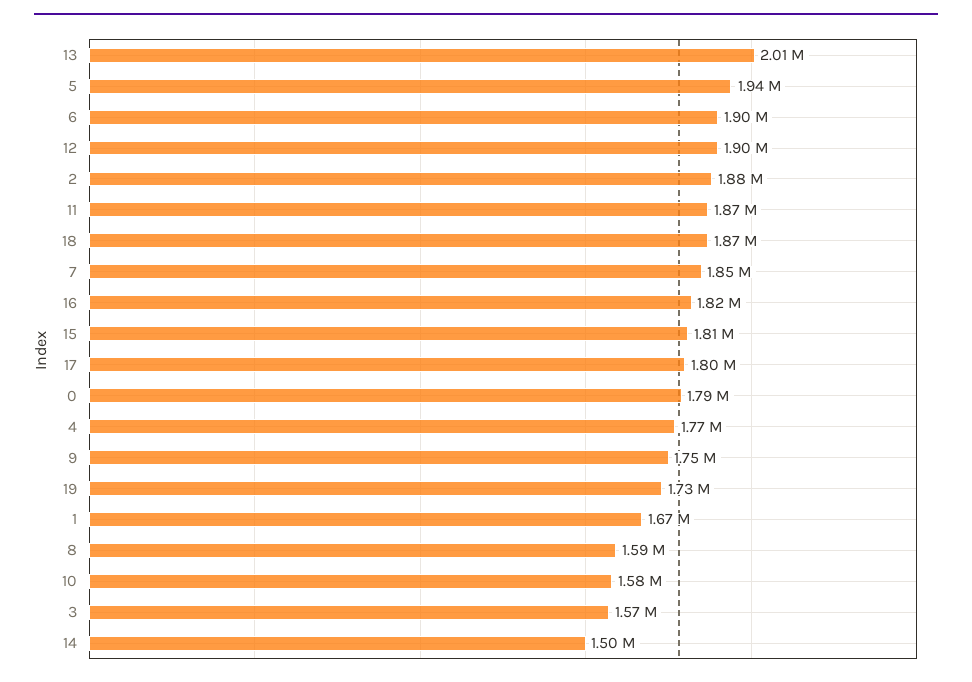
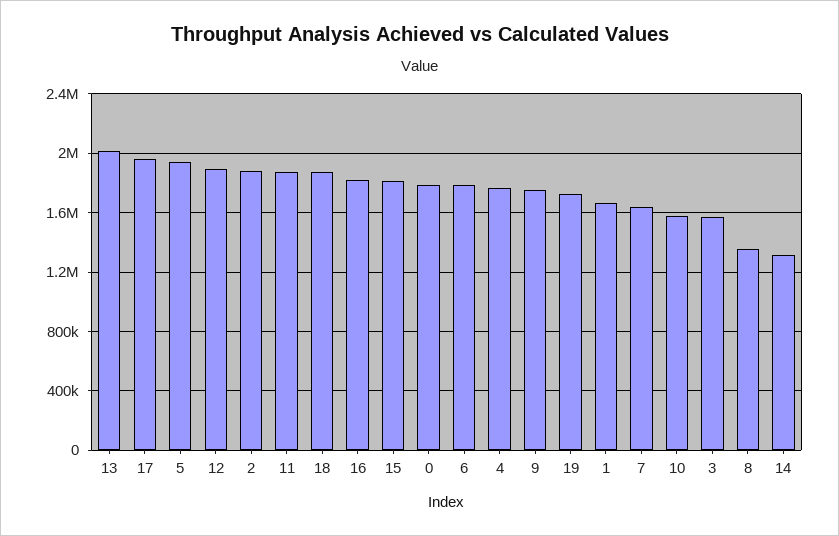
  {
    "13": 2010000,
    "5": 1940000,
-   "6": 1900000,
+   "6": 1800000,
    "12": 1900000,
    "2": 1880000,
    "11": 1870000,
    "18": 1870000,
-   "7": 1850000,
+   "7": 1650000,
    "16": 1820000,
    "15": 1810000,
-   "17": 1800000,
+   "17": 1950000,
    "0": 1790000,
    "4": 1770000,
    "9": 1750000,
    "19": 1730000,
    "1": 1670000,
-   "8": 1590000,
+   "8": 1350000,
    "10": 1580000,
    "3": 1570000,
-   "14": 1500000
+   "14": 1300000
  }

